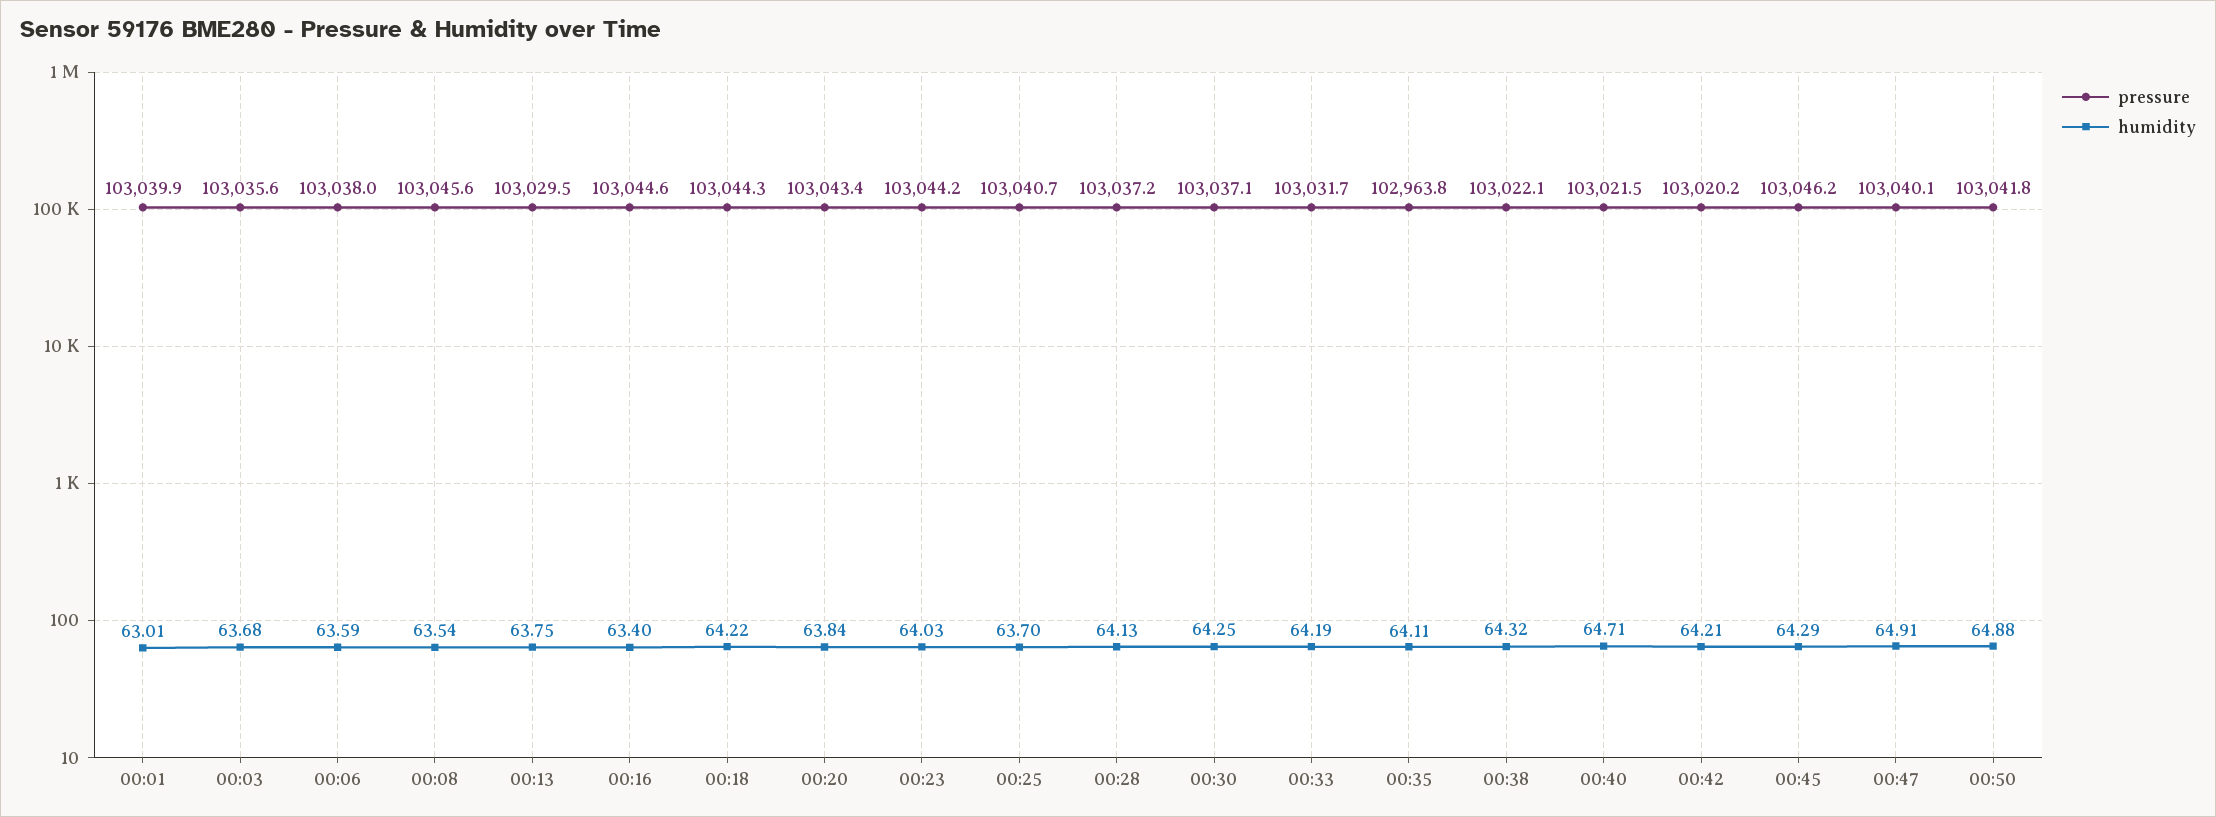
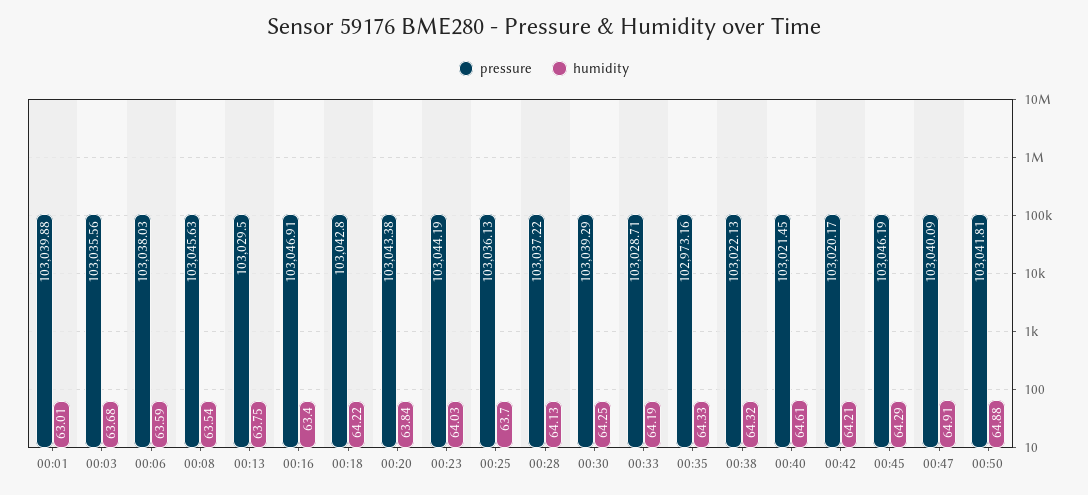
  {
    "pressure": {
      "00:01": 103039.88,
      "00:03": 103035.56,
      "00:06": 103038.03,
      "00:08": 103045.63,
      "00:13": 103029.5,
-     "00:16": 103044.6,
+     "00:16": 103046.91,
-     "00:18": 103044.3,
+     "00:18": 103042.8,
      "00:20": 103043.38,
      "00:23": 103044.19,
-     "00:25": 103040.7,
+     "00:25": 103036.13,
      "00:28": 103037.22,
-     "00:30": 103037.1,
+     "00:30": 103039.29,
-     "00:33": 103031.7,
+     "00:33": 103028.71,
-     "00:35": 102963.8,
+     "00:35": 102973.16,
      "00:38": 103022.13,
      "00:40": 103021.45,
      "00:42": 103020.17,
      "00:45": 103046.19,
      "00:47": 103040.09,
      "00:50": 103041.81
    },
    "humidity": {
      "00:01": 63.01,
      "00:03": 63.68,
      "00:06": 63.59,
      "00:08": 63.54,
      "00:13": 63.75,
      "00:16": 63.4,
      "00:18": 64.22,
      "00:20": 63.84,
      "00:23": 64.03,
      "00:25": 63.7,
      "00:28": 64.13,
      "00:30": 64.25,
      "00:33": 64.19,
-     "00:35": 64.11,
+     "00:35": 64.33,
      "00:38": 64.32,
-     "00:40": 64.71,
+     "00:40": 64.61,
      "00:42": 64.21,
      "00:45": 64.29,
      "00:47": 64.91,
      "00:50": 64.88
    }
  }

